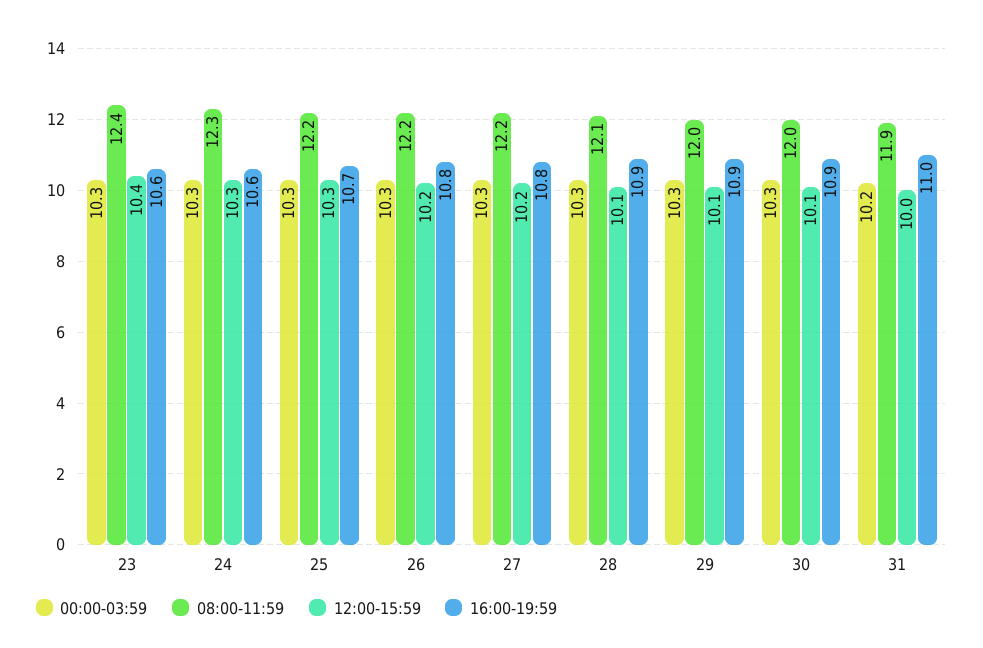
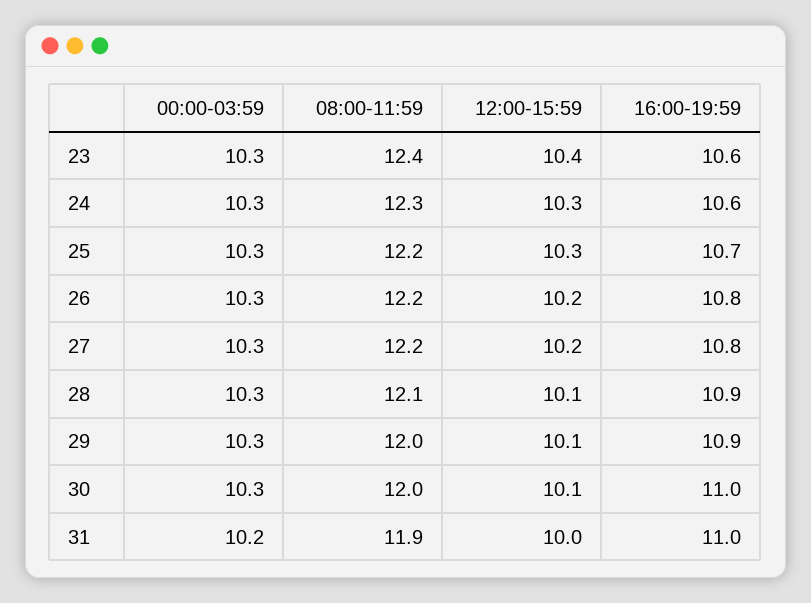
  {
    "00:00-03:59": {
      "23": 10.3,
      "24": 10.3,
      "25": 10.3,
      "26": 10.3,
      "27": 10.3,
      "28": 10.3,
      "29": 10.3,
      "30": 10.3,
      "31": 10.2
    },
    "08:00-11:59": {
      "23": 12.4,
      "24": 12.3,
      "25": 12.2,
      "26": 12.2,
      "27": 12.2,
      "28": 12.1,
      "29": 12,
      "30": 12,
      "31": 11.9
    },
    "12:00-15:59": {
      "23": 10.4,
      "24": 10.3,
      "25": 10.3,
      "26": 10.2,
      "27": 10.2,
      "28": 10.1,
      "29": 10.1,
      "30": 10.1,
      "31": 10
    },
    "16:00-19:59": {
      "23": 10.6,
      "24": 10.6,
      "25": 10.7,
      "26": 10.8,
      "27": 10.8,
      "28": 10.9,
      "29": 10.9,
-     "30": 10.9,
+     "30": 11,
      "31": 11
    }
  }

